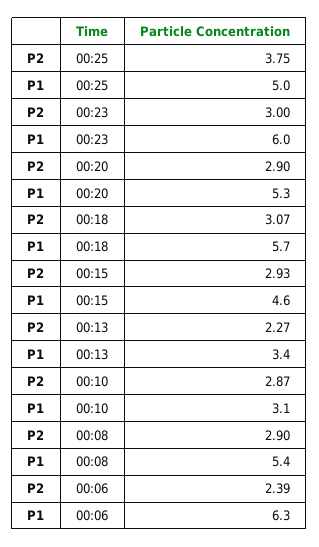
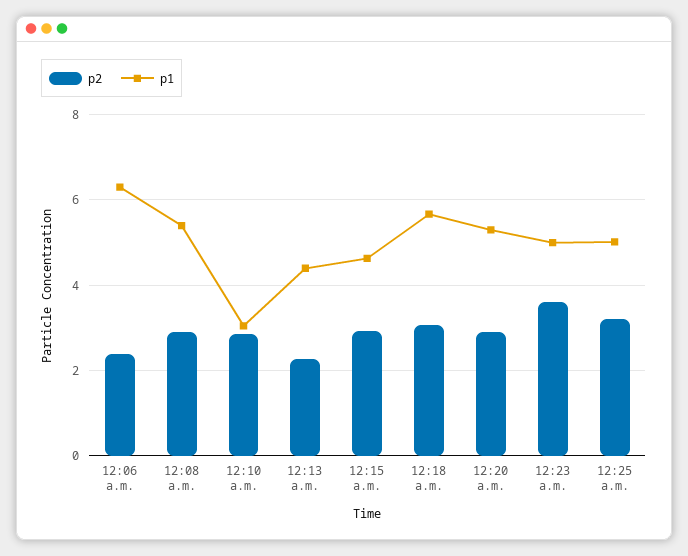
  {
    "P2": {
-     "00:25": 3.75,
+     "00:25": 3.2,
-     "00:23": 3,
+     "00:23": 3.6,
      "00:20": 2.9,
      "00:18": 3.07,
      "00:15": 2.93,
      "00:13": 2.27,
      "00:10": 2.87,
      "00:08": 2.9,
      "00:06": 2.39
    },
    "P1": {
      "00:25": 5,
-     "00:23": 6,
+     "00:23": 5,
      "00:20": 5.3,
      "00:18": 5.7,
      "00:15": 4.6,
-     "00:13": 3.4,
+     "00:13": 4.4,
      "00:10": 3.1,
      "00:08": 5.4,
      "00:06": 6.3
    }
  }

